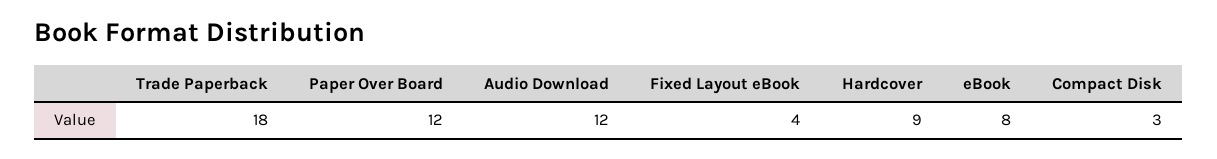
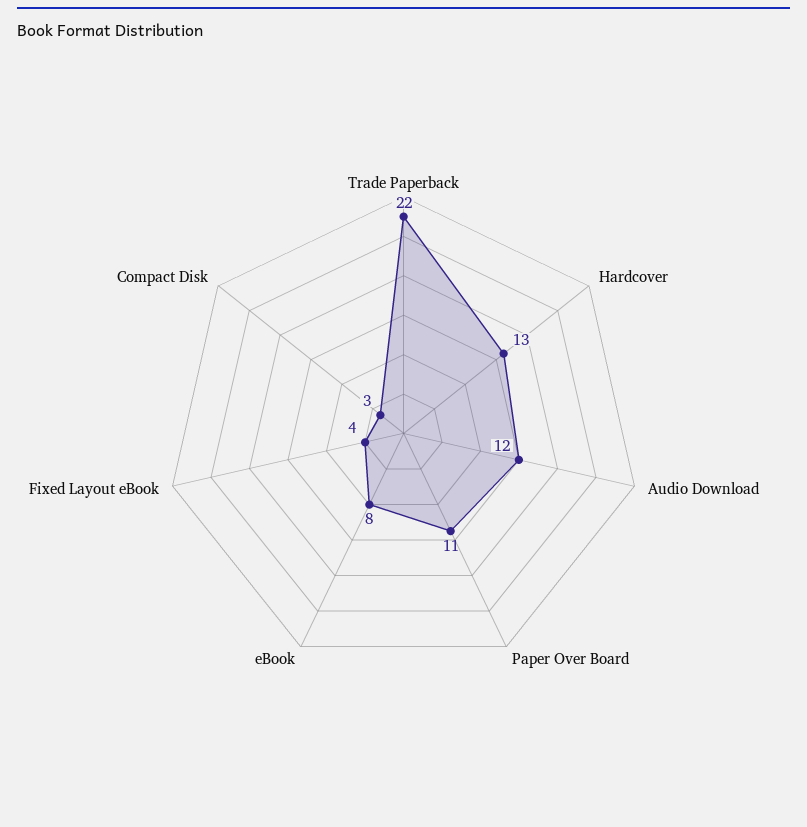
  {
-   "Trade Paperback": 18,
+   "Trade Paperback": 22,
-   "Paper Over Board": 12,
+   "Paper Over Board": 11,
    "Audio Download": 12,
    "Fixed Layout eBook": 4,
-   "Hardcover": 9,
+   "Hardcover": 13,
    "eBook": 8,
    "Compact Disk": 3
  }

